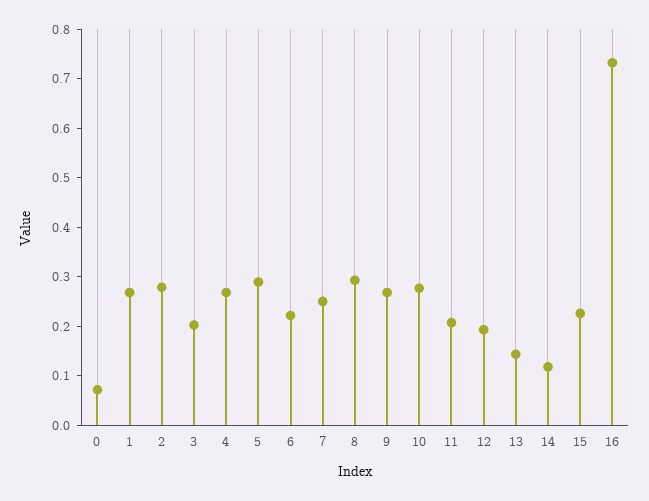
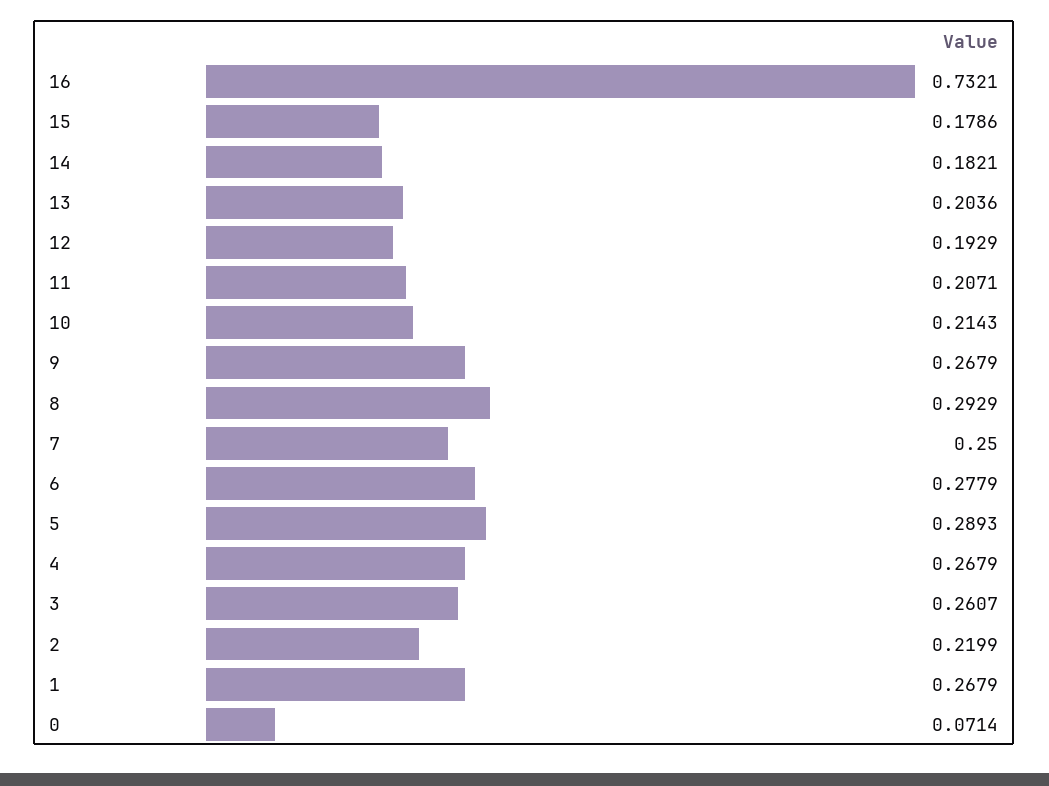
  {
    "0": 0.0714,
    "1": 0.2679,
-   "2": 0.28,
+   "2": 0.2199,
-   "3": 0.2,
+   "3": 0.2607,
    "4": 0.2679,
    "5": 0.2893,
-   "6": 0.22,
+   "6": 0.2779,
    "7": 0.25,
    "8": 0.2929,
    "9": 0.2679,
-   "10": 0.28,
+   "10": 0.2143,
    "11": 0.2071,
    "12": 0.1929,
-   "13": 0.14,
+   "13": 0.2036,
-   "14": 0.12,
+   "14": 0.1821,
-   "15": 0.22,
+   "15": 0.1786,
    "16": 0.7321
  }

